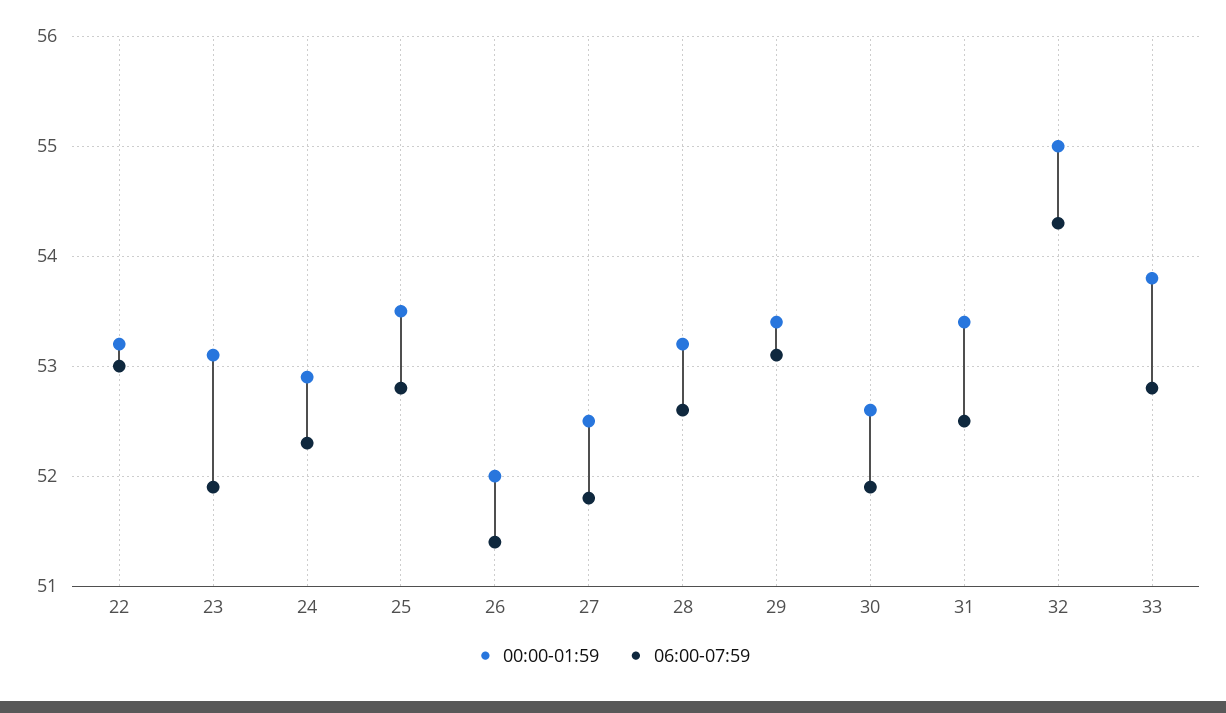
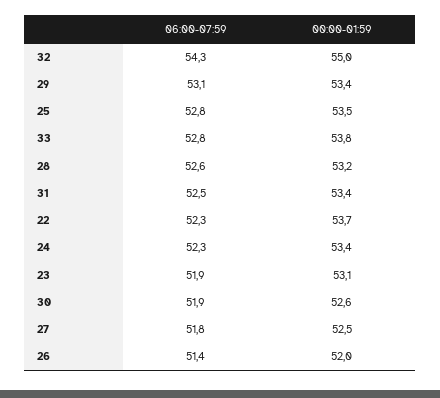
  {
    "00:00-01:59": {
-     "22": 53.2,
+     "22": 53.7,
      "23": 53.1,
-     "24": 52.9,
+     "24": 53.4,
      "25": 53.5,
      "26": 52,
      "27": 52.5,
      "28": 53.2,
      "29": 53.4,
      "30": 52.6,
      "31": 53.4,
      "32": 55,
      "33": 53.8
    },
    "06:00-07:59": {
-     "22": 53,
+     "22": 52.3,
      "23": 51.9,
      "24": 52.3,
      "25": 52.8,
      "26": 51.4,
      "27": 51.8,
      "28": 52.6,
      "29": 53.1,
      "30": 51.9,
      "31": 52.5,
      "32": 54.3,
      "33": 52.8
    }
  }

